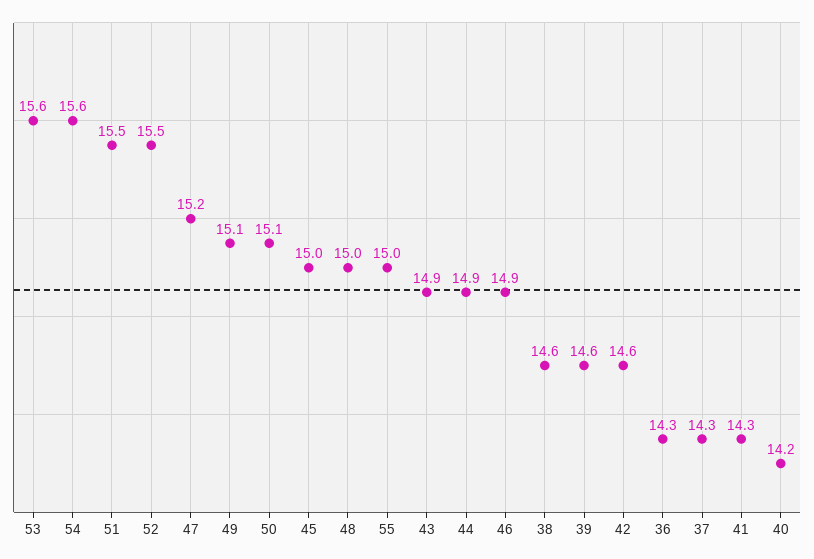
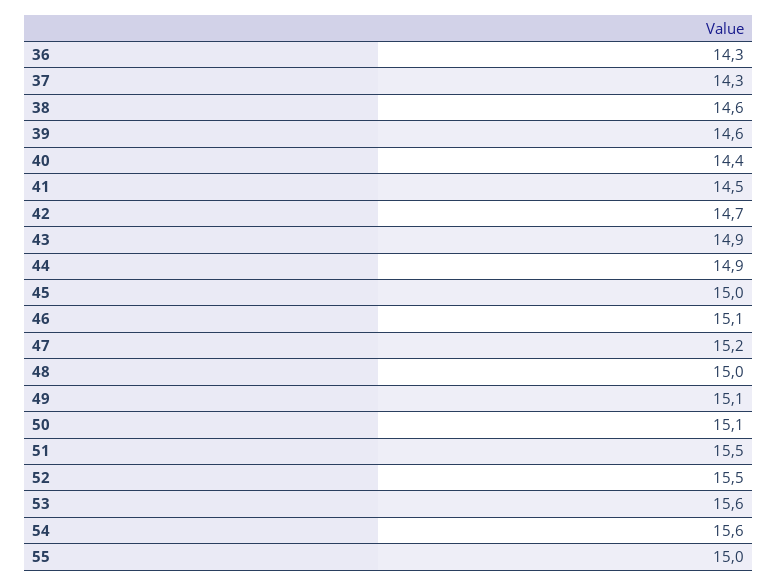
  {
    "53": 15.6,
    "54": 15.6,
    "51": 15.5,
    "52": 15.5,
    "47": 15.2,
    "49": 15.1,
    "50": 15.1,
    "45": 15,
    "48": 15,
    "55": 15,
    "43": 14.9,
    "44": 14.9,
-   "46": 14.9,
+   "46": 15.1,
    "38": 14.6,
    "39": 14.6,
-   "42": 14.6,
+   "42": 14.7,
    "36": 14.3,
    "37": 14.3,
-   "41": 14.3,
+   "41": 14.5,
-   "40": 14.2
+   "40": 14.4
  }

